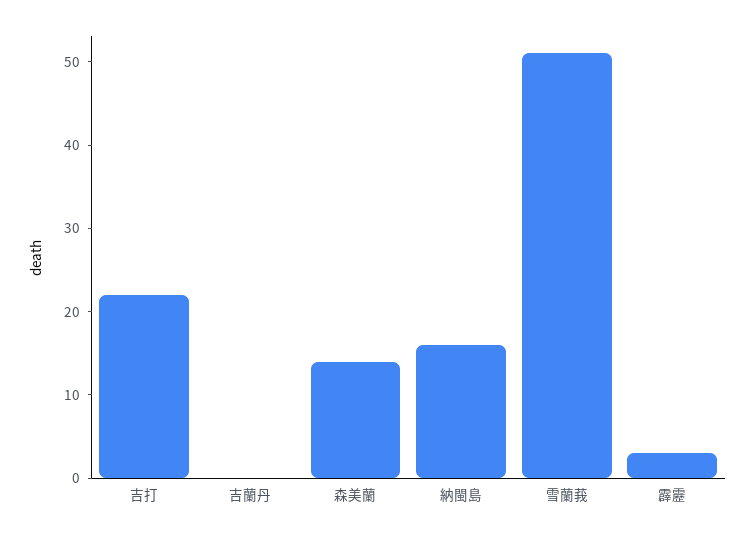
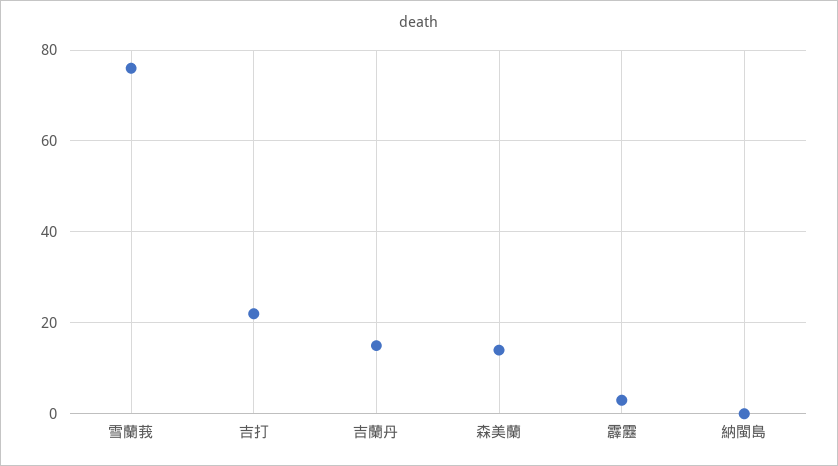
  {
    "吉打": 22,
-   "吉蘭丹": 0,
+   "吉蘭丹": 15,
    "森美蘭": 14,
-   "納閩島": 16,
+   "納閩島": 0,
-   "雪蘭莪": 51,
+   "雪蘭莪": 75,
    "霹靂": 3
  }

